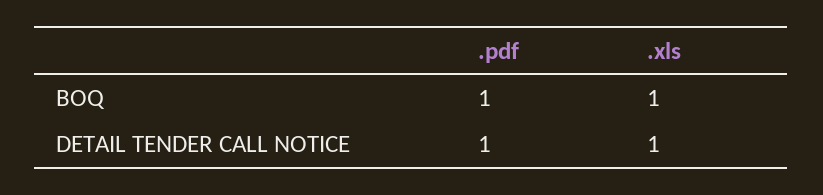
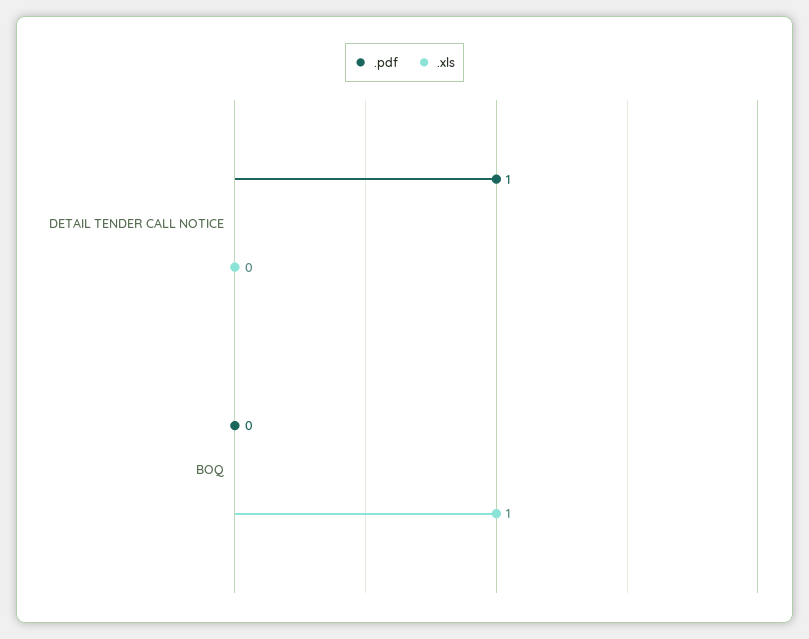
  {
    ".pdf": {
-     "BOQ": 1,
+     "BOQ": 0,
      "DETAIL TENDER CALL NOTICE": 1
    },
    ".xls": {
      "BOQ": 1,
-     "DETAIL TENDER CALL NOTICE": 1
+     "DETAIL TENDER CALL NOTICE": 0
    }
  }

